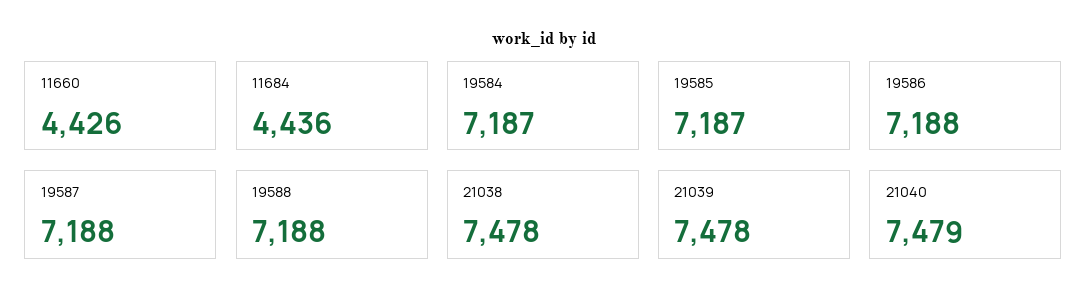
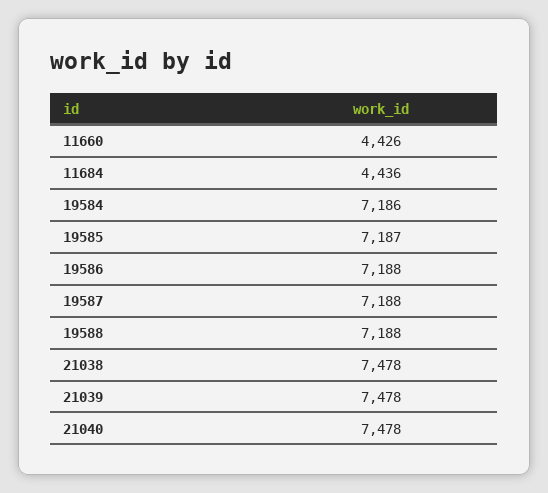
  {
    "11660": 4426,
    "11684": 4436,
-   "19584": 7187,
+   "19584": 7186,
    "19585": 7187,
    "19586": 7188,
    "19587": 7188,
    "19588": 7188,
    "21038": 7478,
    "21039": 7478,
-   "21040": 7479
+   "21040": 7478
  }

